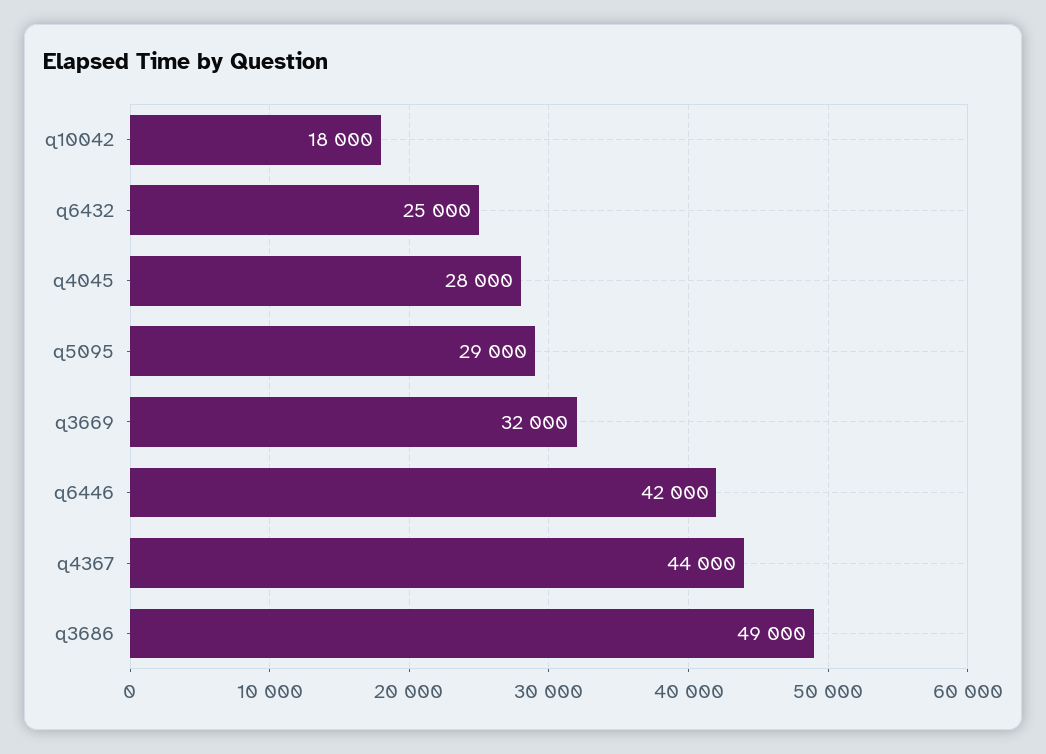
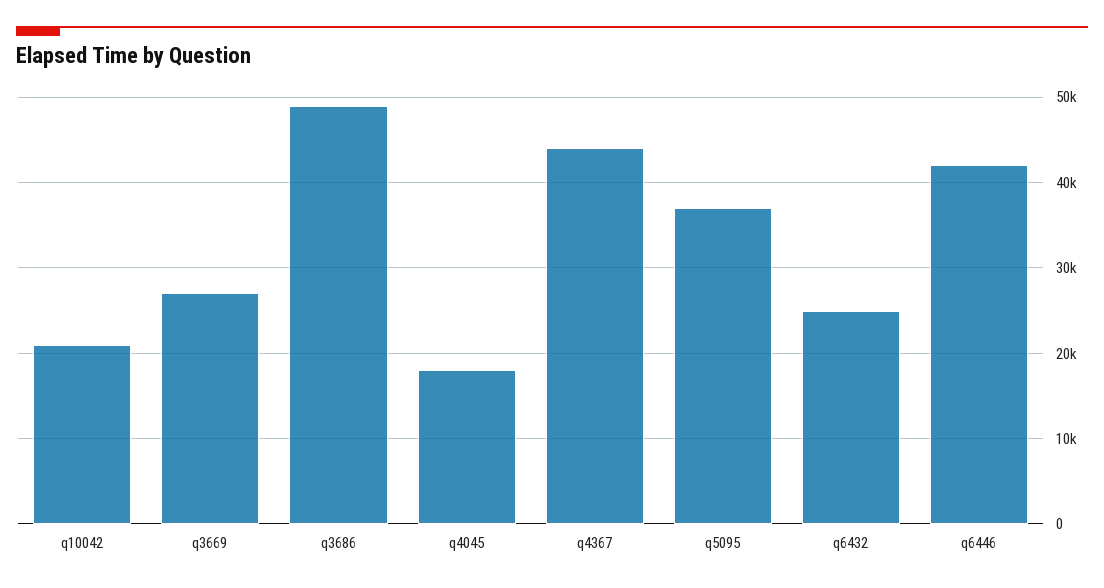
  {
-   "q10042": 18000,
+   "q10042": 21000,
    "q6432": 25000,
-   "q4045": 28000,
+   "q4045": 18000,
-   "q5095": 29000,
+   "q5095": 37000,
-   "q3669": 32000,
+   "q3669": 27000,
    "q6446": 42000,
    "q4367": 44000,
    "q3686": 49000
  }

